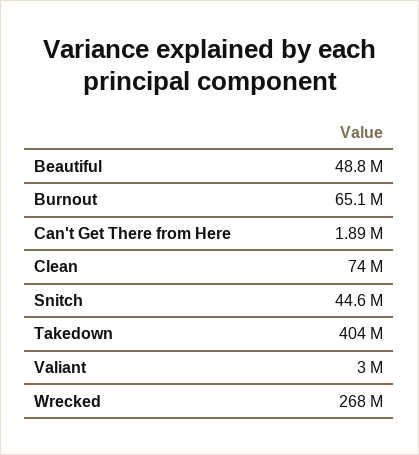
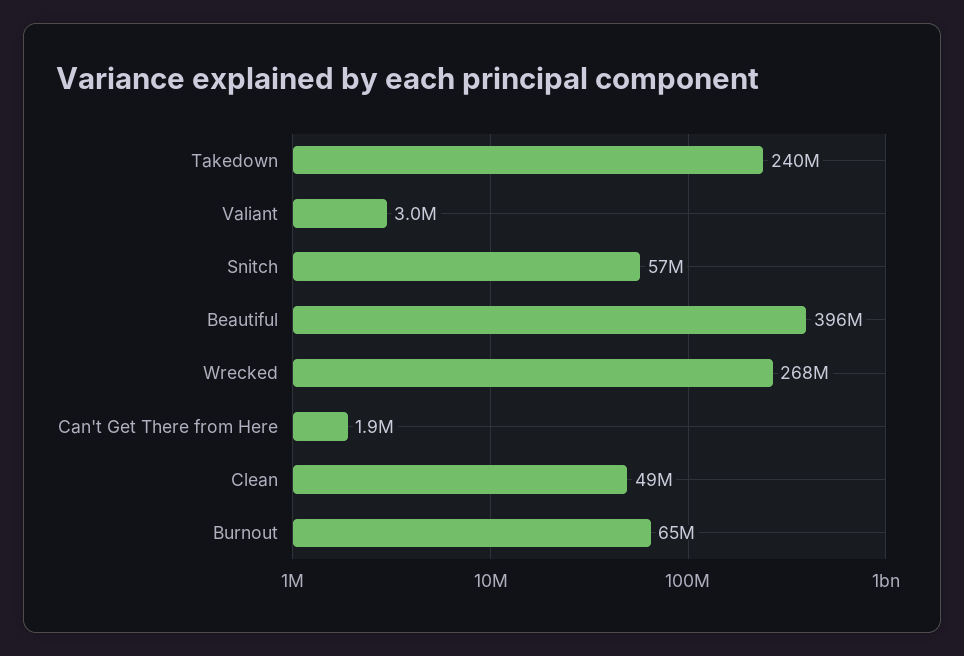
  {
-   "Beautiful": 48800000,
+   "Beautiful": 396000000,
    "Burnout": 65100000,
    "Can't Get There from Here": 1890000,
-   "Clean": 74000000,
+   "Clean": 49000000,
-   "Snitch": 44600000,
+   "Snitch": 57000000,
-   "Takedown": 404000000,
+   "Takedown": 240000000,
    "Valiant": 3000000,
    "Wrecked": 268000000
  }

